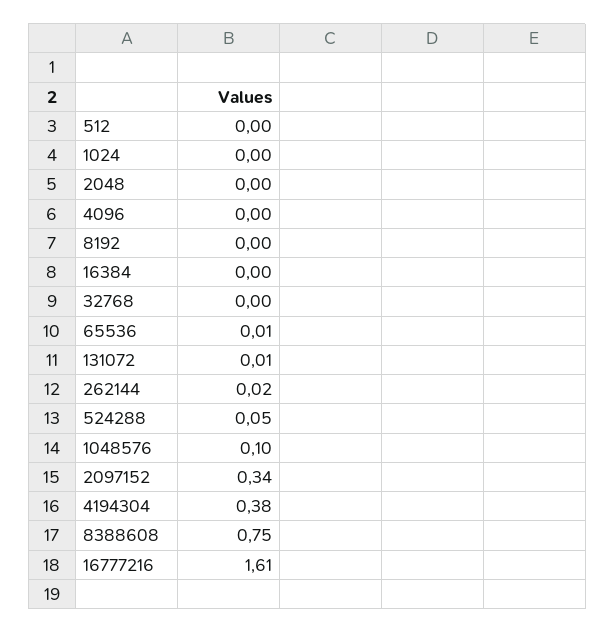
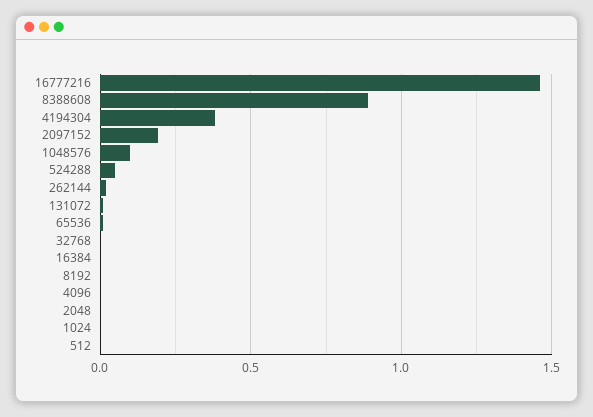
  {
    "512": 0,
    "1024": 0,
    "2048": 0,
    "4096": 0,
    "8192": 0,
    "16384": 0,
    "32768": 0,
    "65536": 0.01,
    "131072": 0.01,
    "262144": 0.02,
    "524288": 0.05,
    "1048576": 0.1,
-   "2097152": 0.34,
+   "2097152": 0.2,
    "4194304": 0.38,
-   "8388608": 0.75,
+   "8388608": 0.9,
-   "16777216": 1.61
+   "16777216": 1.45
  }

